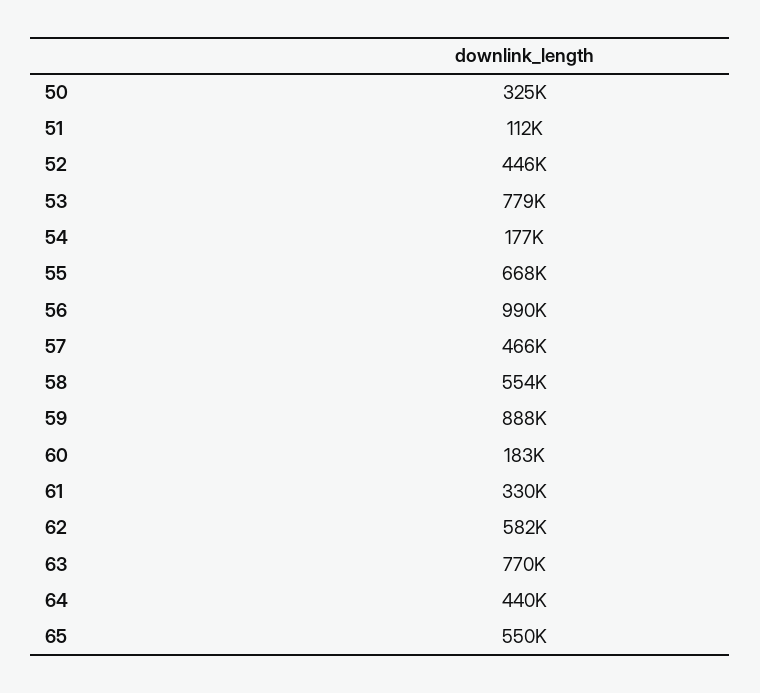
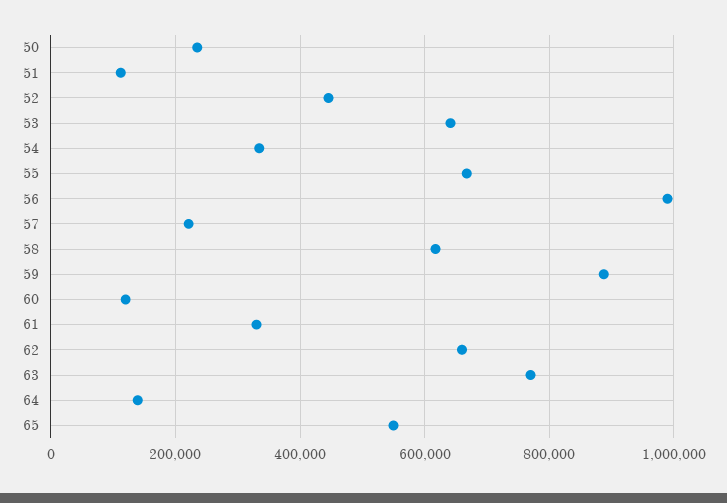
  {
-   "50": 325000,
+   "50": 240000,
    "51": 112000,
    "52": 446000,
-   "53": 779000,
+   "53": 640000,
-   "54": 177000,
+   "54": 340000,
    "55": 668000,
    "56": 990000,
-   "57": 466000,
+   "57": 220000,
-   "58": 554000,
+   "58": 620000,
    "59": 888000,
-   "60": 183000,
+   "60": 120000,
    "61": 330000,
-   "62": 582000,
+   "62": 660000,
    "63": 770000,
-   "64": 440000,
+   "64": 140000,
    "65": 550000
  }

